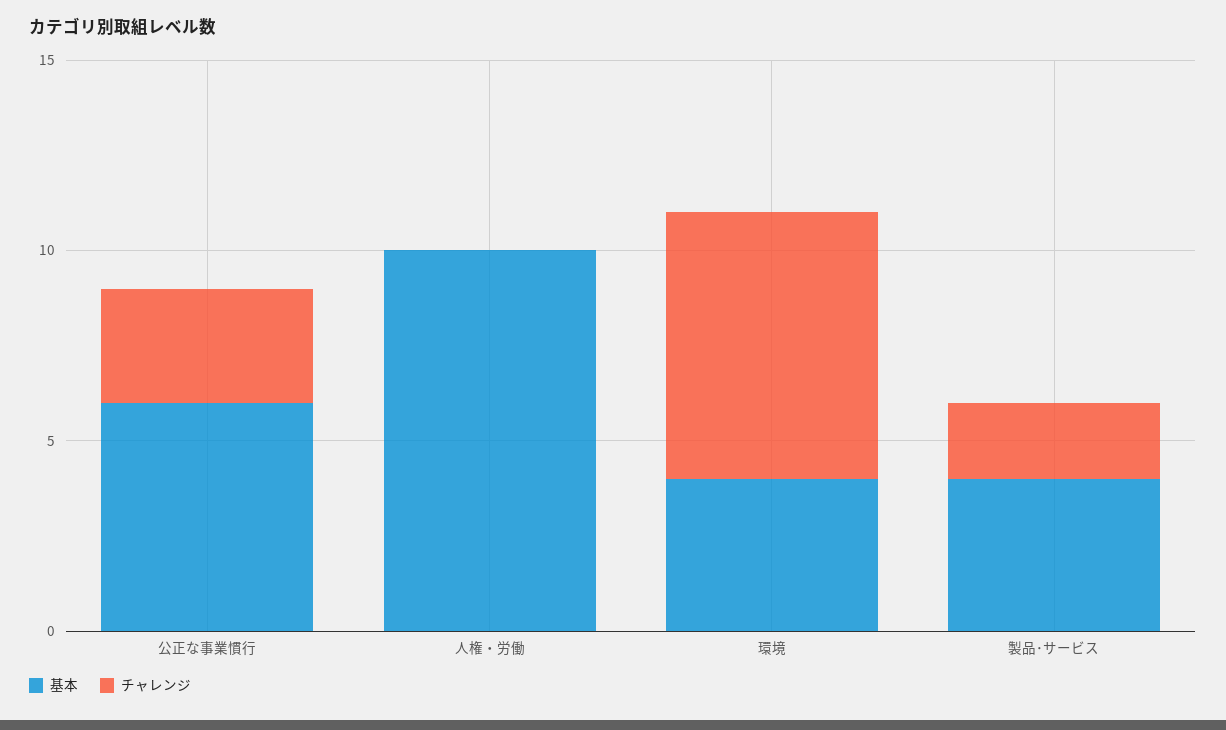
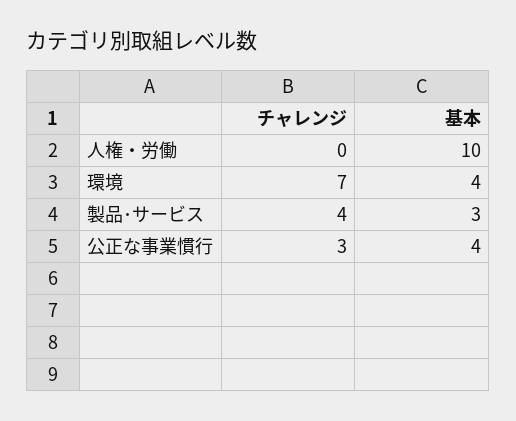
  {
    "基本": {
-     "公正な事業慣行": 6,
+     "公正な事業慣行": 4,
      "人権・労働": 10,
      "環境": 4,
-     "製品･サービス": 4
+     "製品･サービス": 3
    },
    "チャレンジ": {
      "公正な事業慣行": 3,
      "人権・労働": 0,
      "環境": 7,
-     "製品･サービス": 2
+     "製品･サービス": 4
    }
  }

